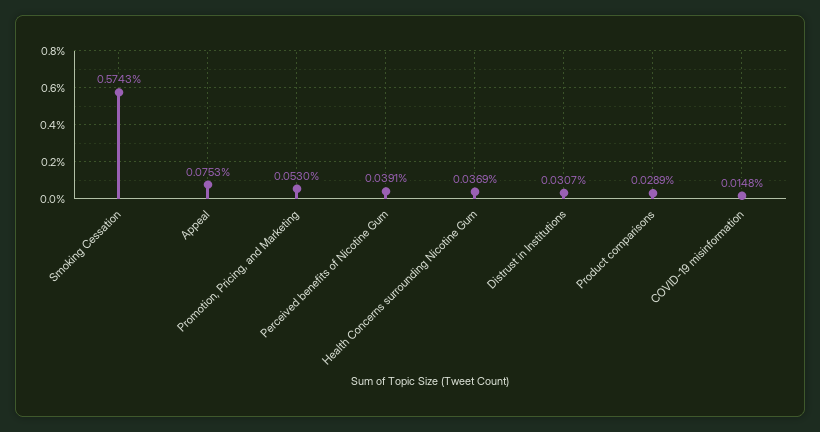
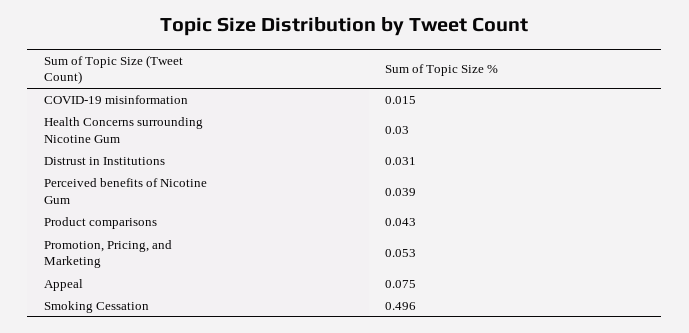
  {
-   "Smoking Cessation": 0.5743,
+   "Smoking Cessation": 0.496,
    "Appeal": 0.0753,
    "Promotion, Pricing, and Marketing": 0.053,
    "Perceived benefits of Nicotine Gum": 0.0391,
-   "Health Concerns surrounding Nicotine Gum": 0.0369,
+   "Health Concerns surrounding Nicotine Gum": 0.03,
    "Distrust in Institutions": 0.0307,
-   "Product comparisons": 0.0289,
+   "Product comparisons": 0.043,
    "COVID-19 misinformation": 0.0148
  }

